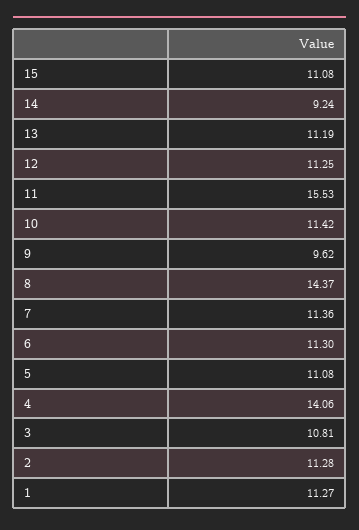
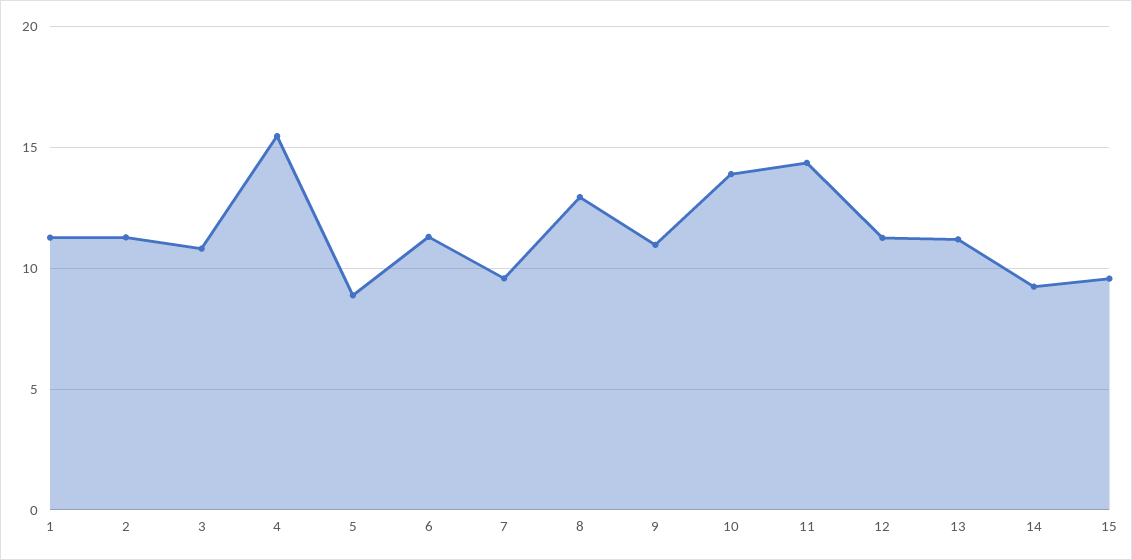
  {
-   "15": 11.08,
+   "15": 9.5,
    "14": 9.24,
    "13": 11.19,
    "12": 11.25,
-   "11": 15.53,
+   "11": 14.5,
-   "10": 11.42,
+   "10": 14,
-   "9": 9.62,
+   "9": 11,
-   "8": 14.37,
+   "8": 13,
-   "7": 11.36,
+   "7": 9.5,
    "6": 11.3,
-   "5": 11.08,
+   "5": 9,
-   "4": 14.06,
+   "4": 15.5,
    "3": 10.81,
    "2": 11.28,
    "1": 11.27
  }

